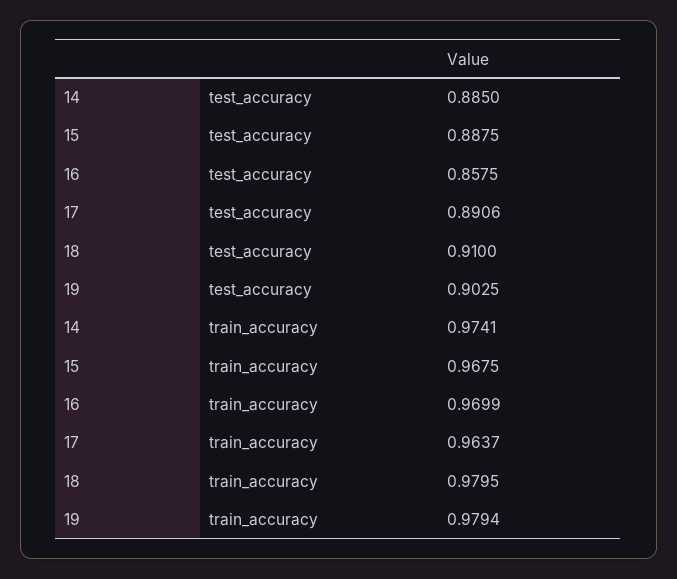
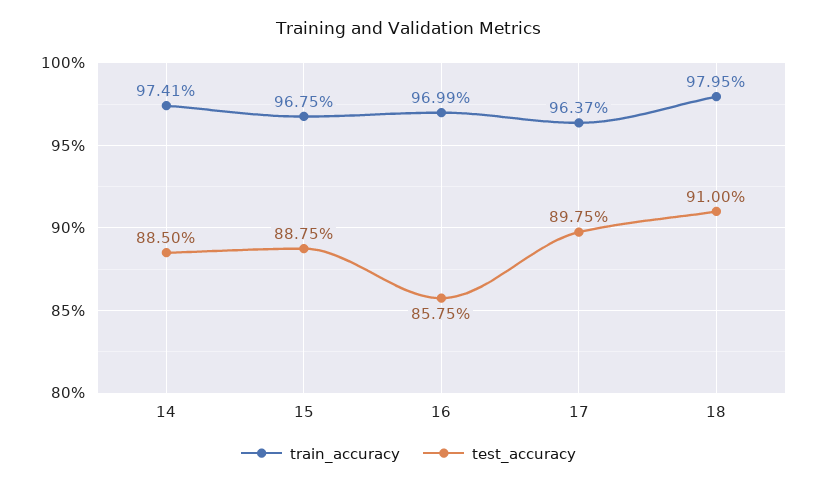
  {
    "test_accuracy": {
      "14": 0.885,
      "15": 0.8875,
      "16": 0.8575,
-     "17": 0.8906,
+     "17": 0.8975,
-     "18": 0.91,
+     "18": 0.91
-     "19": 0.9025
    },
    "train_accuracy": {
      "14": 0.9741,
      "15": 0.9675,
      "16": 0.9699,
      "17": 0.9637,
-     "18": 0.9795,
+     "18": 0.9795
-     "19": 0.9794
    }
  }

